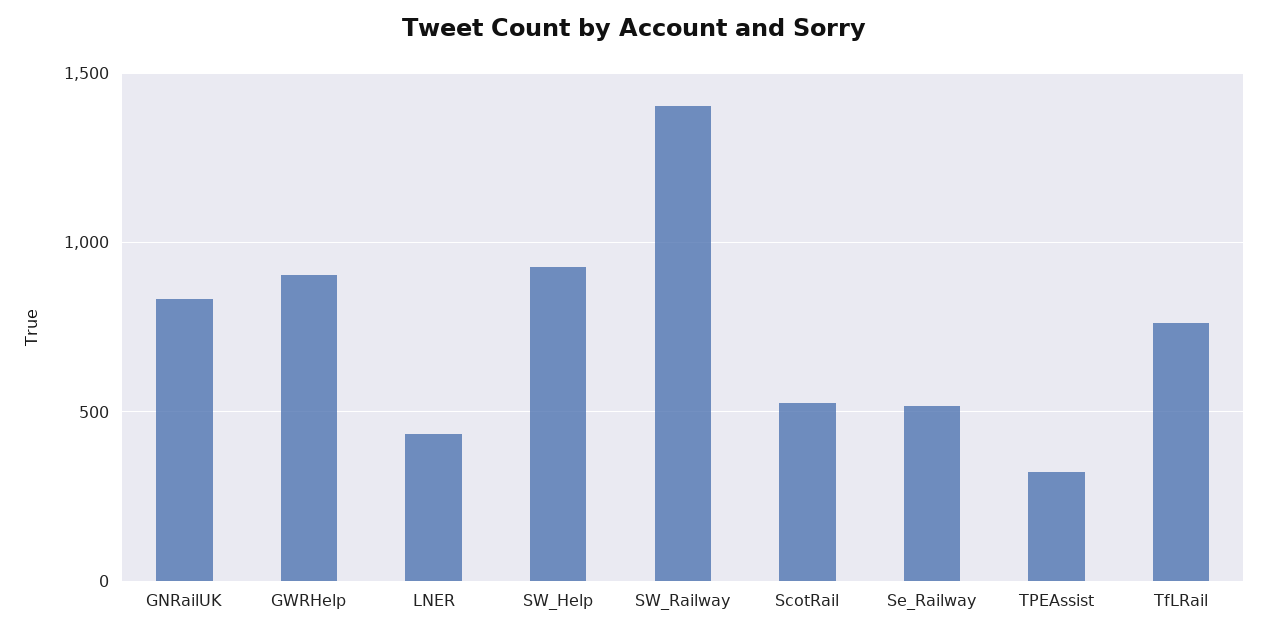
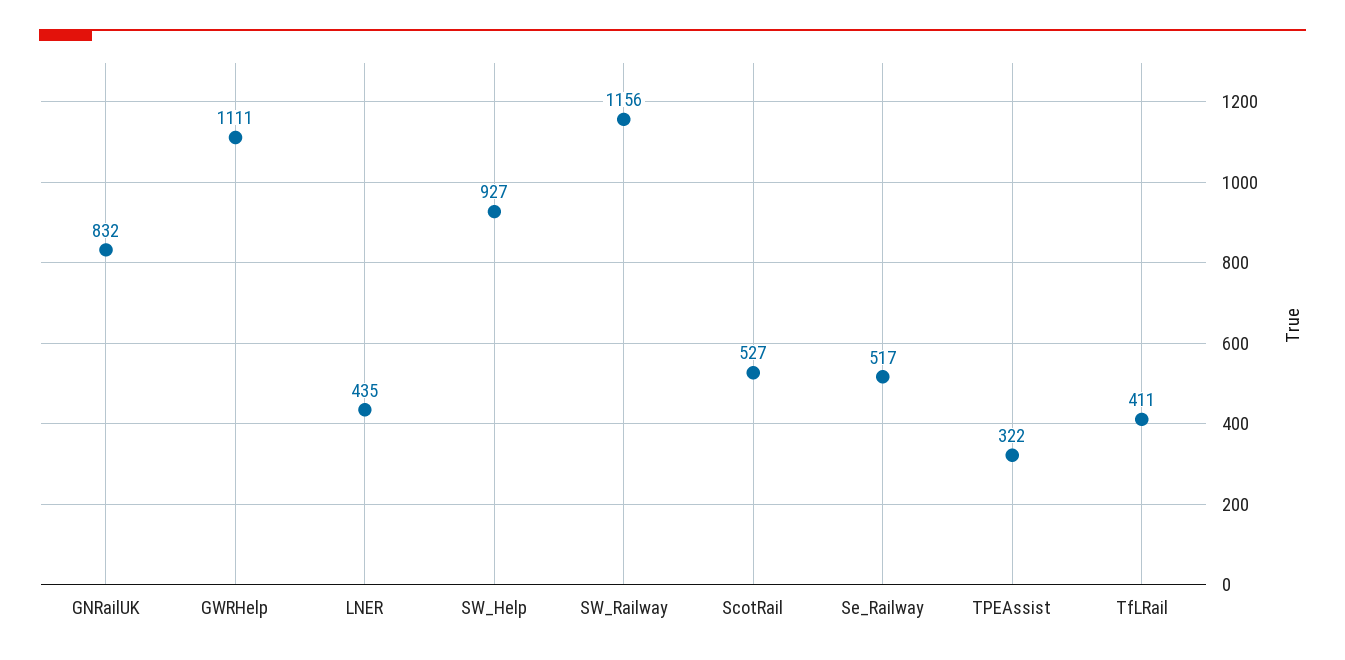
  {
    "GNRailUK": 832,
-   "GWRHelp": 900,
+   "GWRHelp": 1111,
    "LNER": 435,
    "SW_Help": 927,
-   "SW_Railway": 1400,
+   "SW_Railway": 1156,
    "ScotRail": 527,
    "Se_Railway": 517,
    "TPEAssist": 322,
-   "TfLRail": 750
+   "TfLRail": 411
  }

